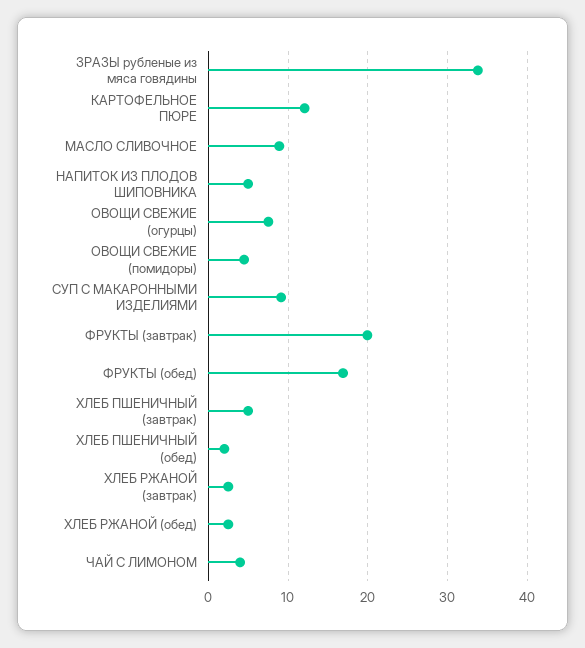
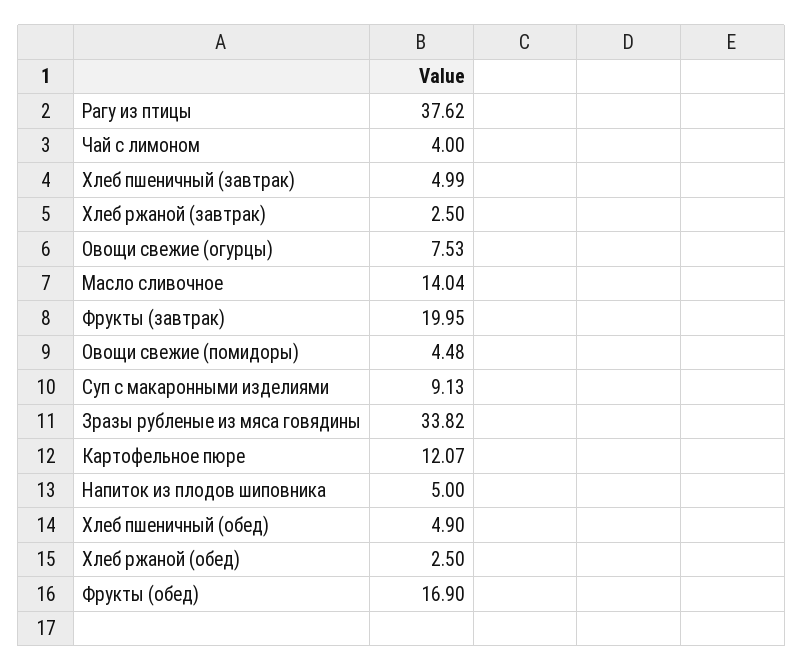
  {
    "ЗРАЗЫ рубленые из мяса говядины": 33.82,
    "КАРТОФЕЛЬНОЕ ПЮРЕ": 12.07,
-   "МАСЛО СЛИВОЧНОЕ": 9,
+   "МАСЛО СЛИВОЧНОЕ": 14.04,
    "НАПИТОК ИЗ ПЛОДОВ ШИПОВНИКА": 5,
    "ОВОЩИ СВЕЖИЕ (огурцы)": 7.53,
    "ОВОЩИ СВЕЖИЕ (помидоры)": 4.48,
    "СУП С МАКАРОННЫМИ ИЗДЕЛИЯМИ": 9.13,
    "ФРУКТЫ (завтрак)": 19.95,
    "ФРУКТЫ (обед)": 16.9,
    "ХЛЕБ ПШЕНИЧНЫЙ (завтрак)": 4.99,
-   "ХЛЕБ ПШЕНИЧНЫЙ (обед)": 2,
+   "ХЛЕБ ПШЕНИЧНЫЙ (обед)": 4.9,
    "ХЛЕБ РЖАНОЙ (завтрак)": 2.5,
    "ХЛЕБ РЖАНОЙ (обед)": 2.5,
-   "ЧАЙ С ЛИМОНОМ": 4
+   "ЧАЙ С ЛИМОНОМ": 4,
+   "Рагу из птицы": 37.62
  }

